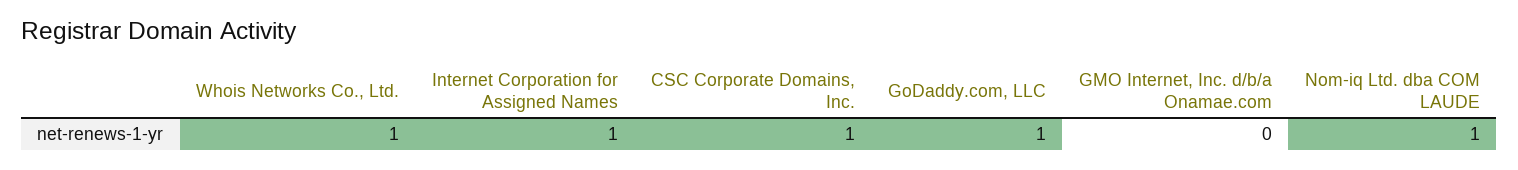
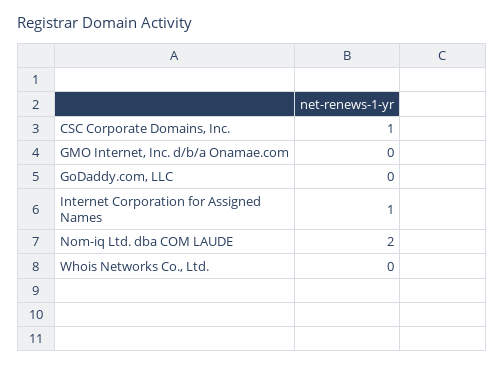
  {
-   "Whois Networks Co., Ltd.": 1,
+   "Whois Networks Co., Ltd.": 0,
    "Internet Corporation for Assigned Names": 1,
    "CSC Corporate Domains, Inc.": 1,
-   "GoDaddy.com, LLC": 1,
+   "GoDaddy.com, LLC": 0,
    "GMO Internet, Inc. d/b/a Onamae.com": 0,
-   "Nom-iq Ltd. dba COM LAUDE": 1
+   "Nom-iq Ltd. dba COM LAUDE": 2
  }

